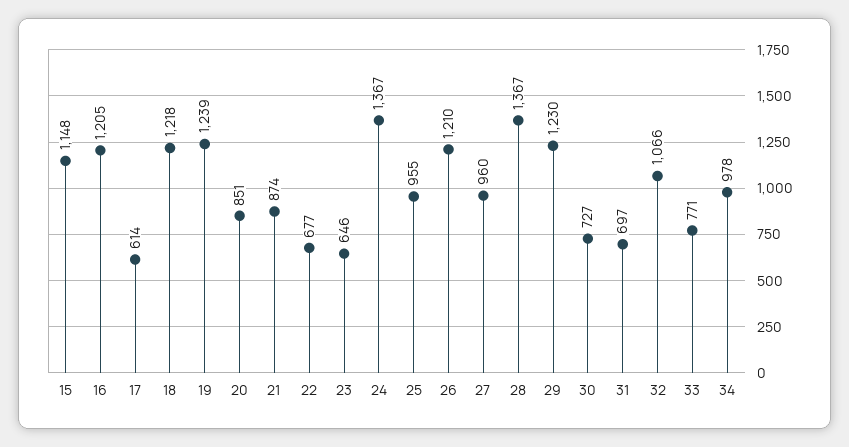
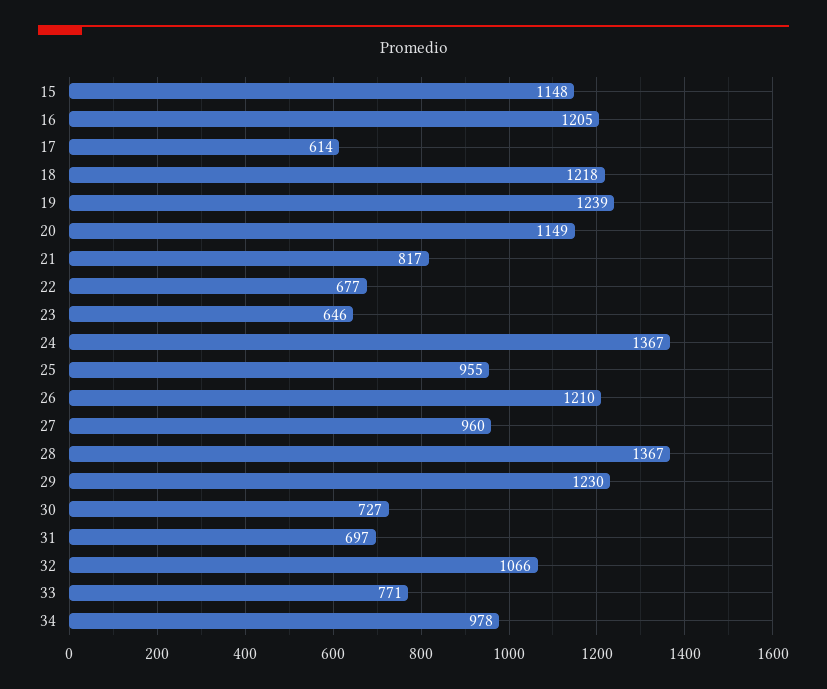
  {
    "15": 1148,
    "16": 1205,
    "17": 614,
    "18": 1218,
    "19": 1239,
-   "20": 851,
+   "20": 1149,
-   "21": 874,
+   "21": 817,
    "22": 677,
    "23": 646,
    "24": 1367,
    "25": 955,
    "26": 1210,
    "27": 960,
    "28": 1367,
    "29": 1230,
    "30": 727,
    "31": 697,
    "32": 1066,
    "33": 771,
    "34": 978
  }

